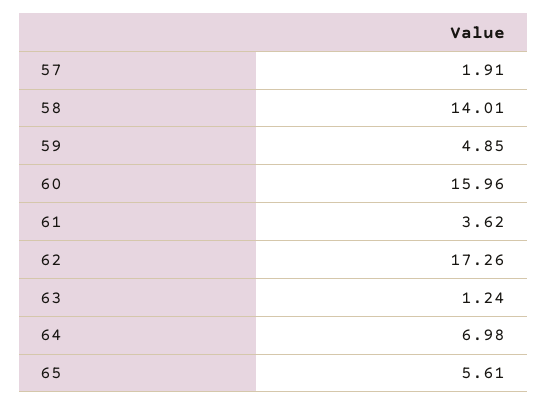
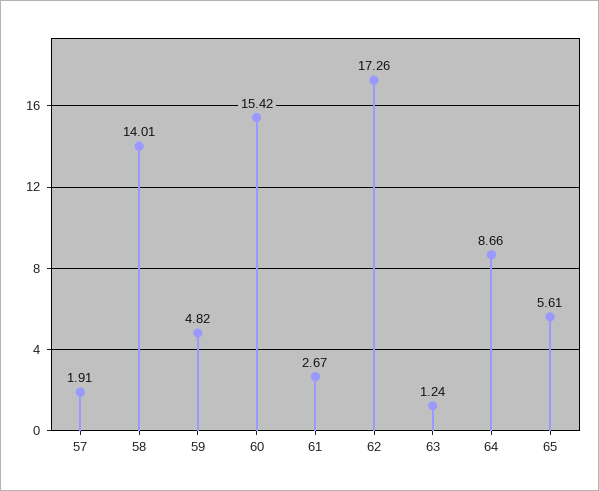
  {
    "57": 1.91,
    "58": 14.01,
-   "59": 4.85,
+   "59": 4.82,
-   "60": 15.96,
+   "60": 15.42,
-   "61": 3.62,
+   "61": 2.67,
    "62": 17.26,
    "63": 1.24,
-   "64": 6.98,
+   "64": 8.66,
    "65": 5.61
  }

